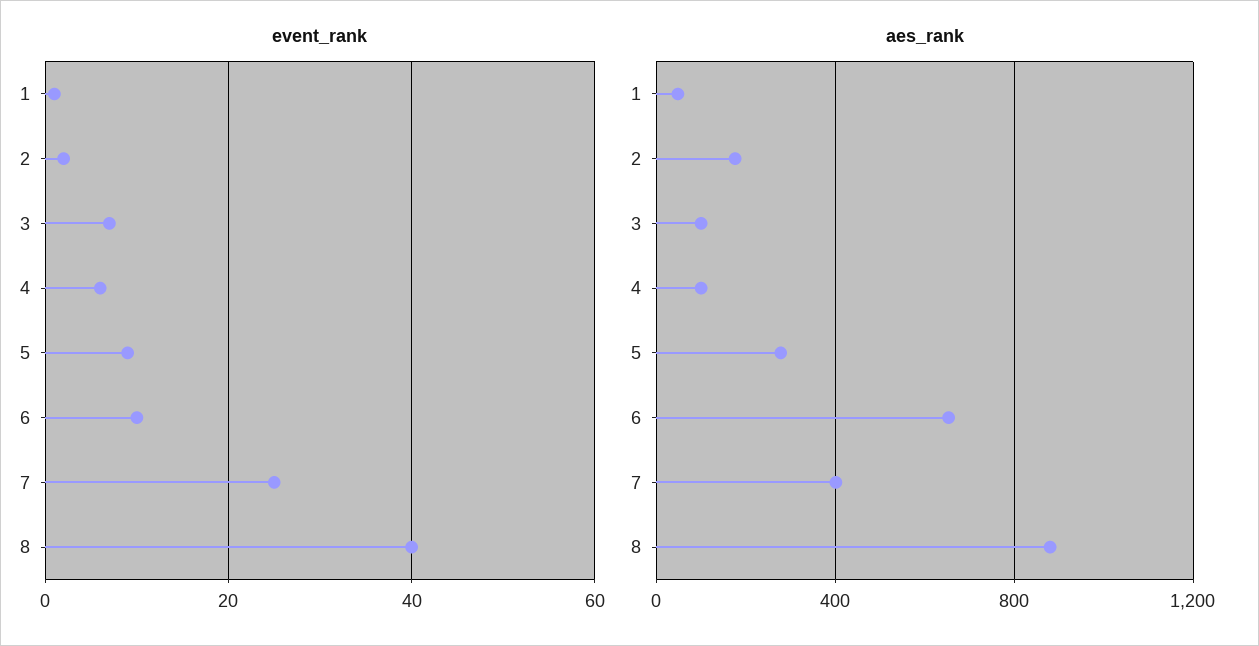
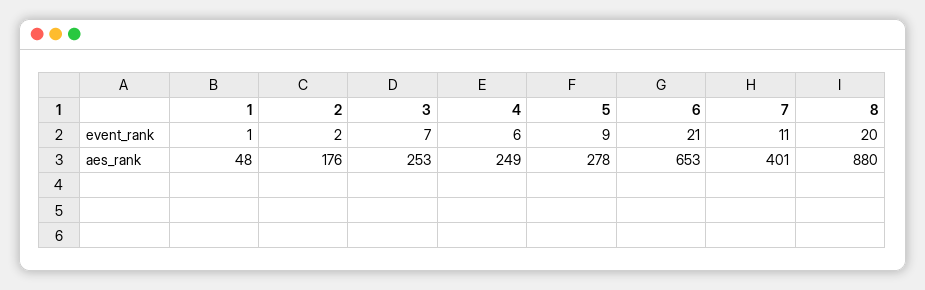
  {
    "event_rank": {
      "1": 1,
      "2": 2,
      "3": 7,
      "4": 6,
      "5": 9,
-     "6": 10,
+     "6": 21,
-     "7": 25,
+     "7": 11,
-     "8": 40
+     "8": 20
    },
    "aes_rank": {
      "1": 48,
      "2": 176,
-     "3": 100,
+     "3": 253,
-     "4": 100,
+     "4": 249,
      "5": 278,
      "6": 653,
      "7": 401,
      "8": 880
    }
  }

